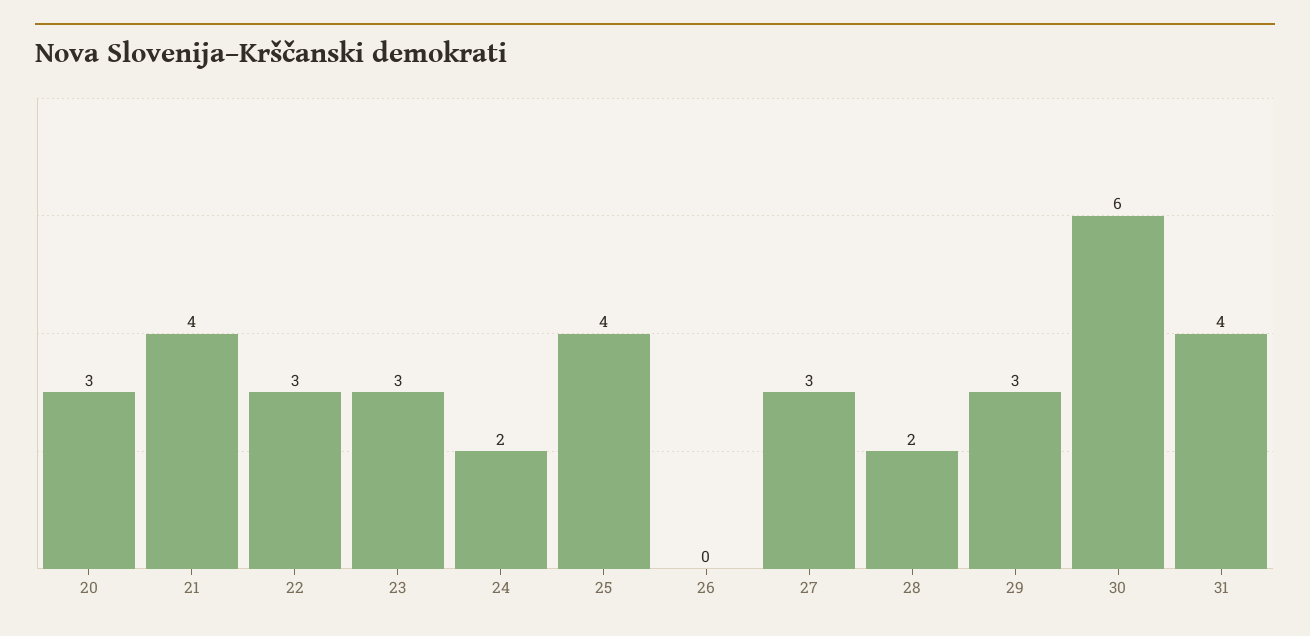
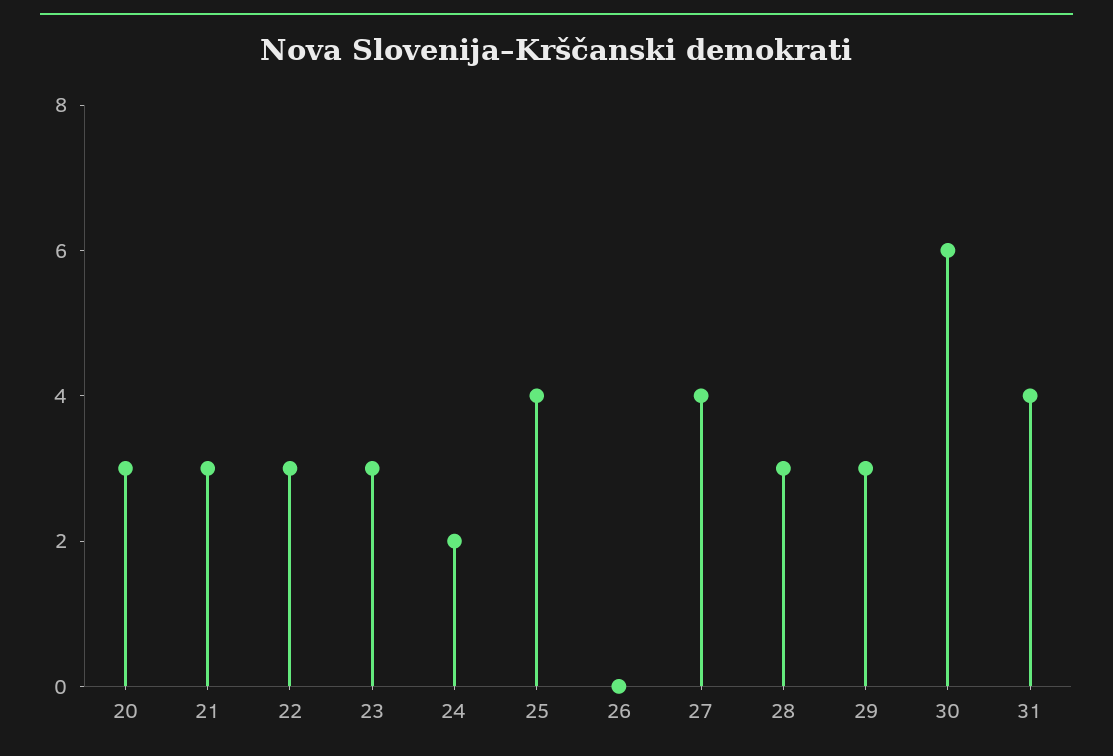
  {
    "20": 3,
-   "21": 4,
+   "21": 3,
    "22": 3,
    "23": 3,
    "24": 2,
    "25": 4,
    "26": 0,
-   "27": 3,
+   "27": 4,
-   "28": 2,
+   "28": 3,
    "29": 3,
    "30": 6,
    "31": 4
  }

